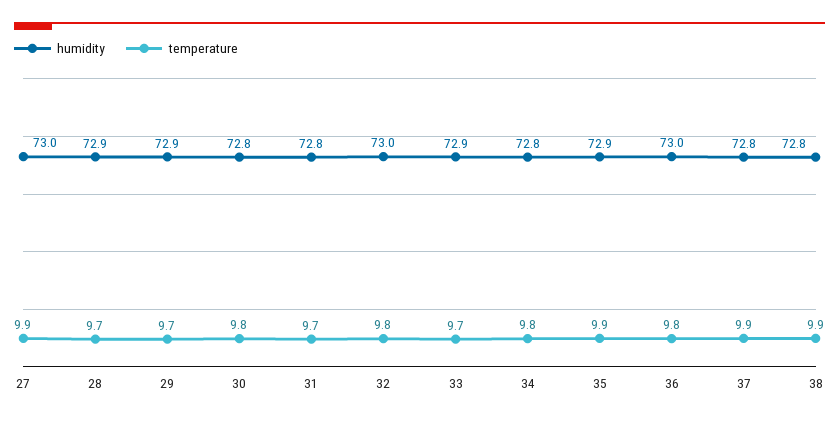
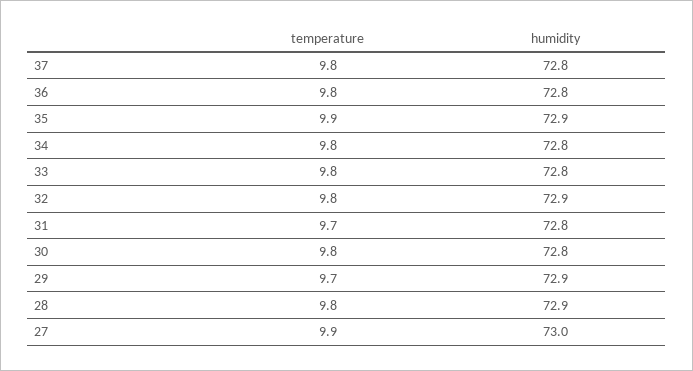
  {
    "humidity": {
      "27": 73,
      "28": 72.9,
      "29": 72.9,
      "30": 72.8,
      "31": 72.8,
-     "32": 73,
+     "32": 72.9,
-     "33": 72.9,
+     "33": 72.8,
      "34": 72.8,
      "35": 72.9,
-     "36": 73,
+     "36": 72.8,
-     "37": 72.8,
+     "37": 72.8
-     "38": 72.8
    },
    "temperature": {
      "27": 9.9,
-     "28": 9.7,
+     "28": 9.8,
      "29": 9.7,
      "30": 9.8,
      "31": 9.7,
      "32": 9.8,
-     "33": 9.7,
+     "33": 9.8,
      "34": 9.8,
      "35": 9.9,
      "36": 9.8,
-     "37": 9.9,
+     "37": 9.8
-     "38": 9.9
    }
  }

